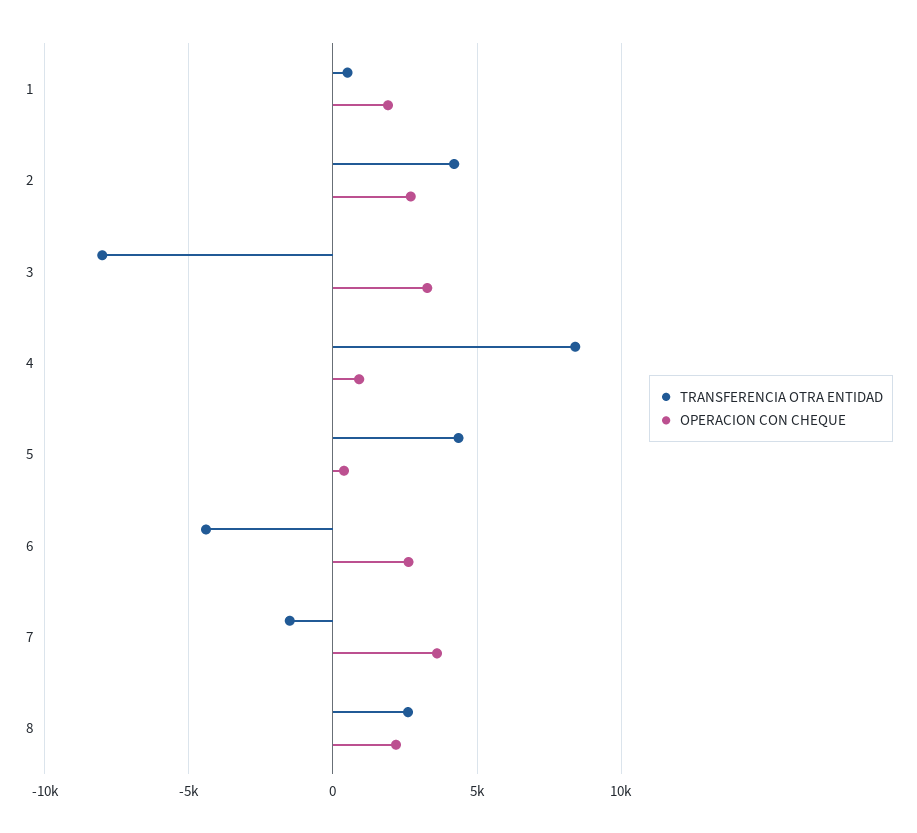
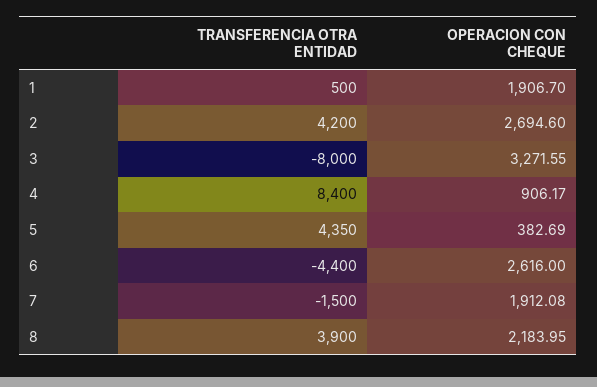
  {
    "TRANSFERENCIA OTRA ENTIDAD": {
      "1": 500,
      "2": 4200,
      "3": -8000,
      "4": 8400,
      "5": 4350,
      "6": -4400,
      "7": -1500,
-     "8": 2500
+     "8": 3900
    },
    "OPERACION CON CHEQUE": {
      "1": 1906.7,
      "2": 2694.6,
      "3": 3271.55,
      "4": 906.17,
      "5": 382.69,
      "6": 2616,
-     "7": 3500,
+     "7": 1912.08,
      "8": 2183.95
    }
  }

